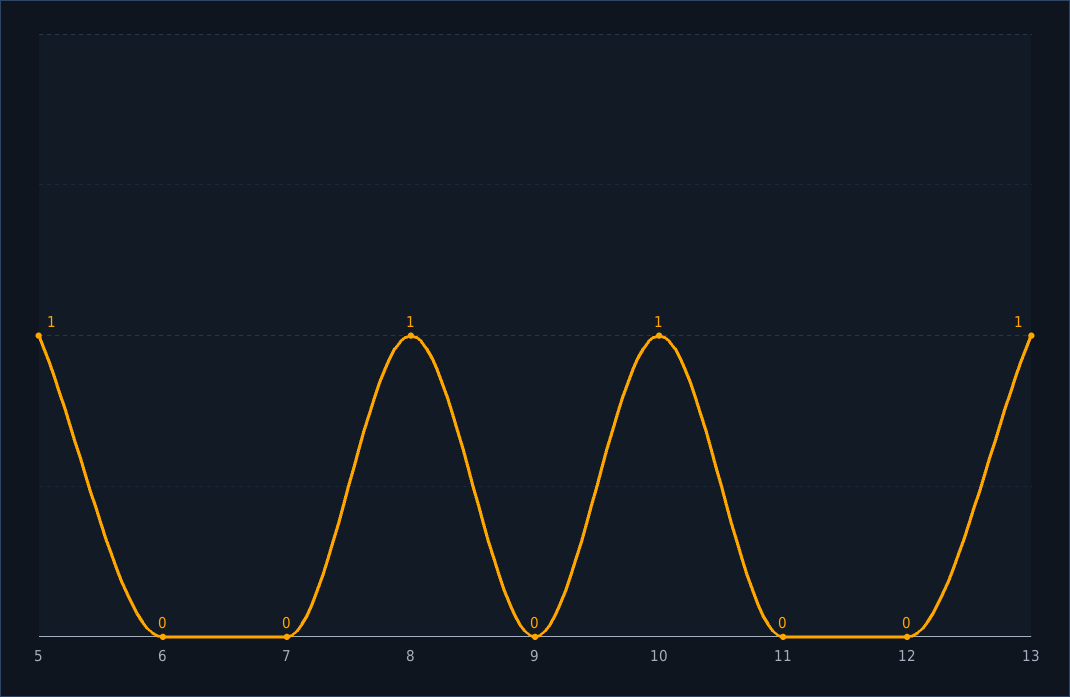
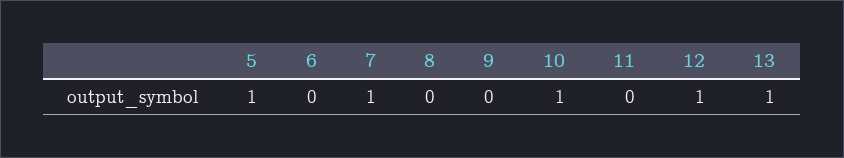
  {
    "5": 1,
    "6": 0,
-   "7": 0,
+   "7": 1,
-   "8": 1,
+   "8": 0,
    "9": 0,
    "10": 1,
    "11": 0,
-   "12": 0,
+   "12": 1,
    "13": 1
  }

